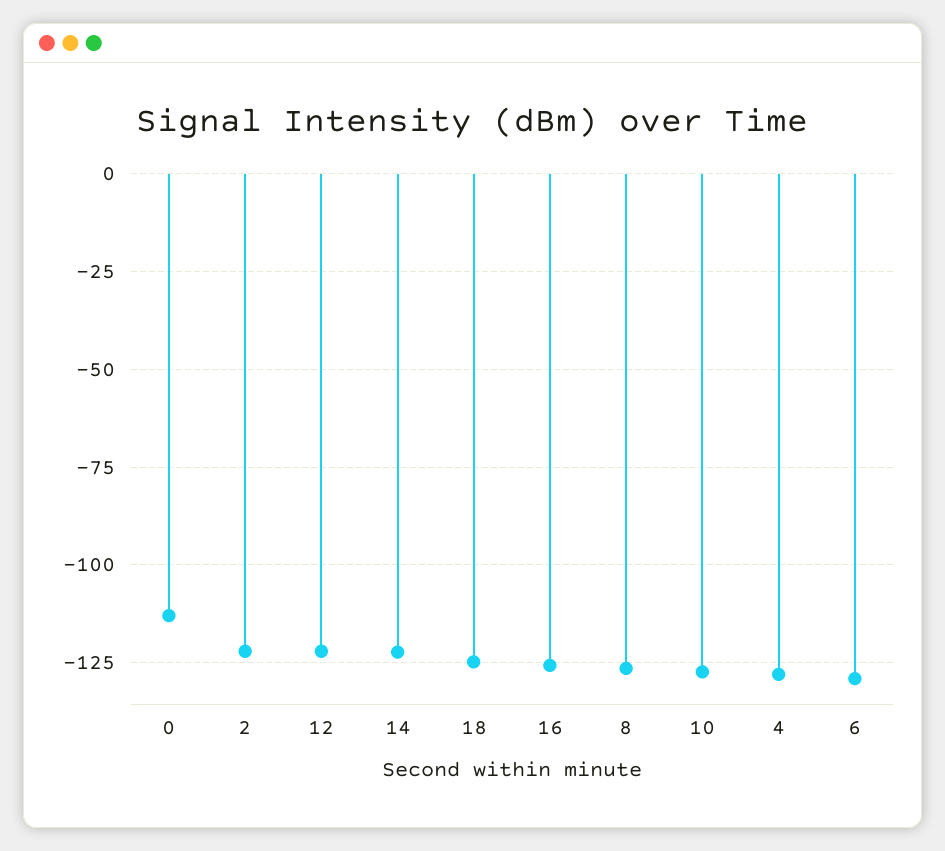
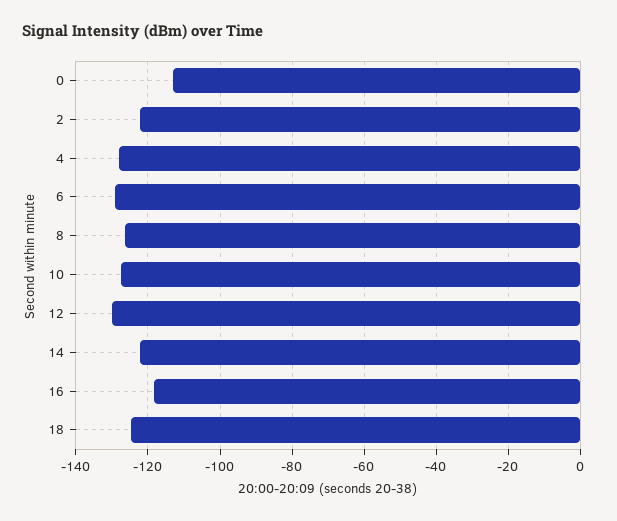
  {
    "0": -114,
    "2": -122,
-   "12": -122.5,
+   "12": -130,
    "14": -122,
    "18": -124,
-   "16": -125,
+   "16": -118,
    "8": -126,
    "10": -128,
    "4": -128,
    "6": -130
  }

